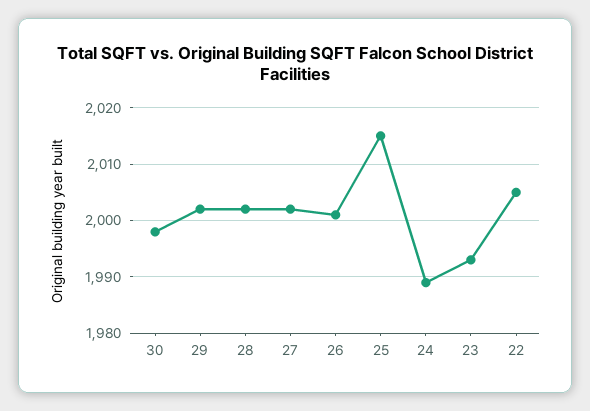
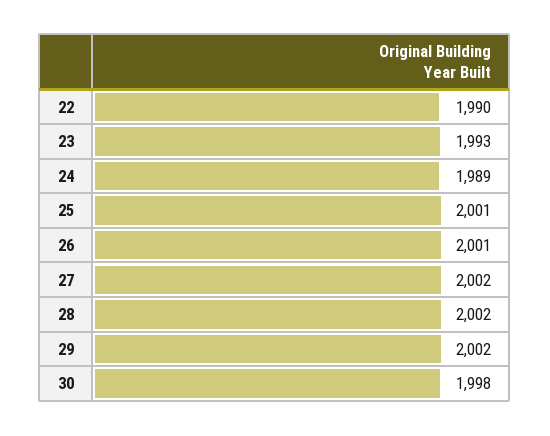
  {
    "30": 1998,
    "29": 2002,
    "28": 2002,
    "27": 2002,
    "26": 2001,
-   "25": 2015,
+   "25": 2001,
    "24": 1989,
    "23": 1993,
-   "22": 2005
+   "22": 1990
  }

